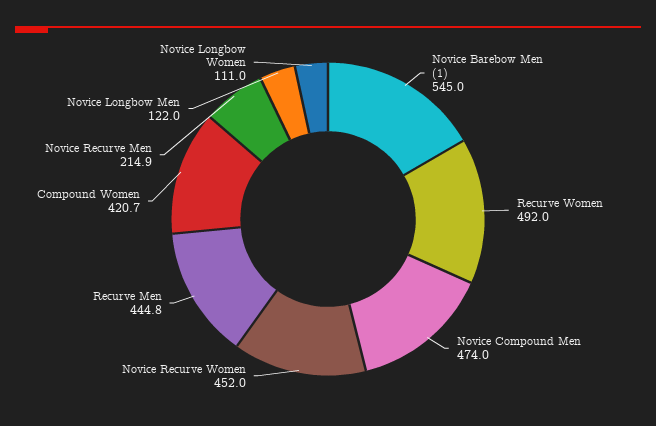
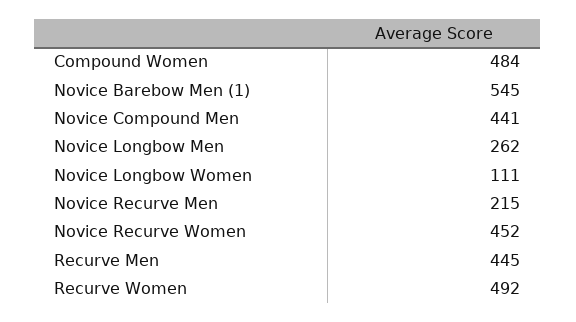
  {
    "Novice Barebow Men (1)": 545,
    "Recurve Women": 492,
-   "Novice Compound Men": 474,
+   "Novice Compound Men": 441,
    "Novice Recurve Women": 452,
    "Recurve Men": 444.8,
-   "Compound Women": 420.7,
+   "Compound Women": 484,
    "Novice Recurve Men": 214.9,
-   "Novice Longbow Men": 122,
+   "Novice Longbow Men": 262,
    "Novice Longbow Women": 111
  }

